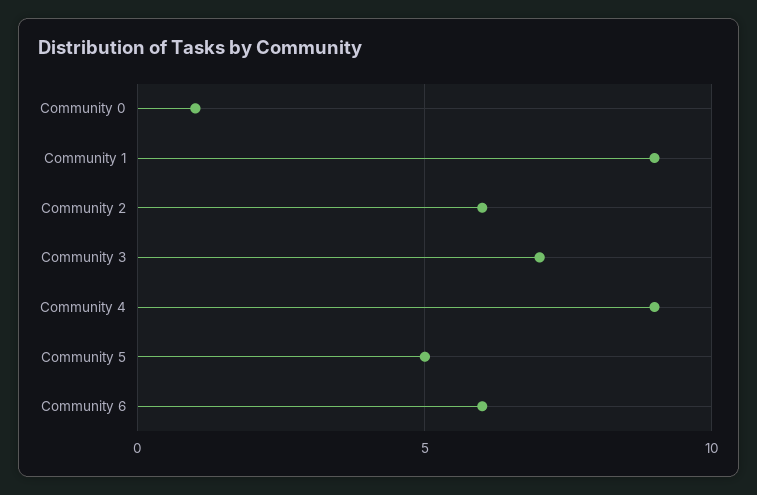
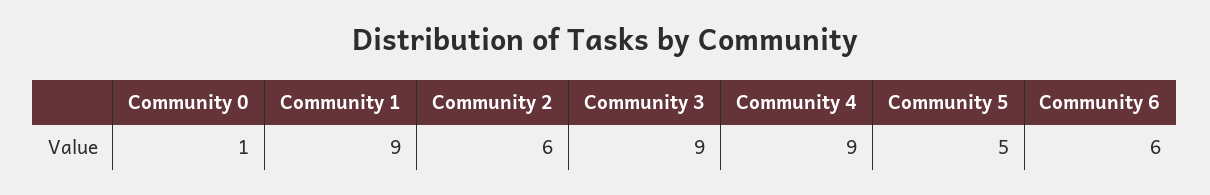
  {
    "Community 0": 1,
    "Community 1": 9,
    "Community 2": 6,
-   "Community 3": 7,
+   "Community 3": 9,
    "Community 4": 9,
    "Community 5": 5,
    "Community 6": 6
  }

